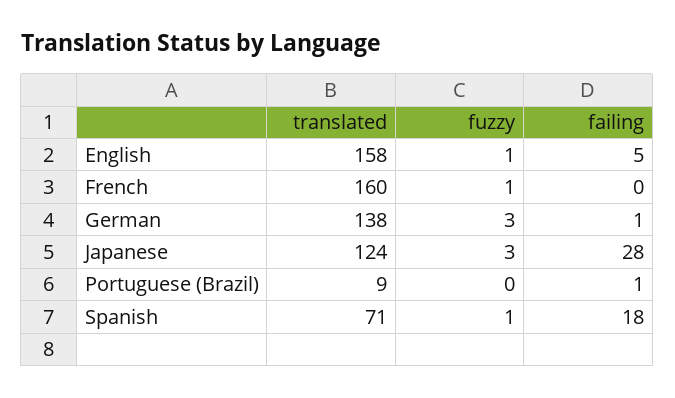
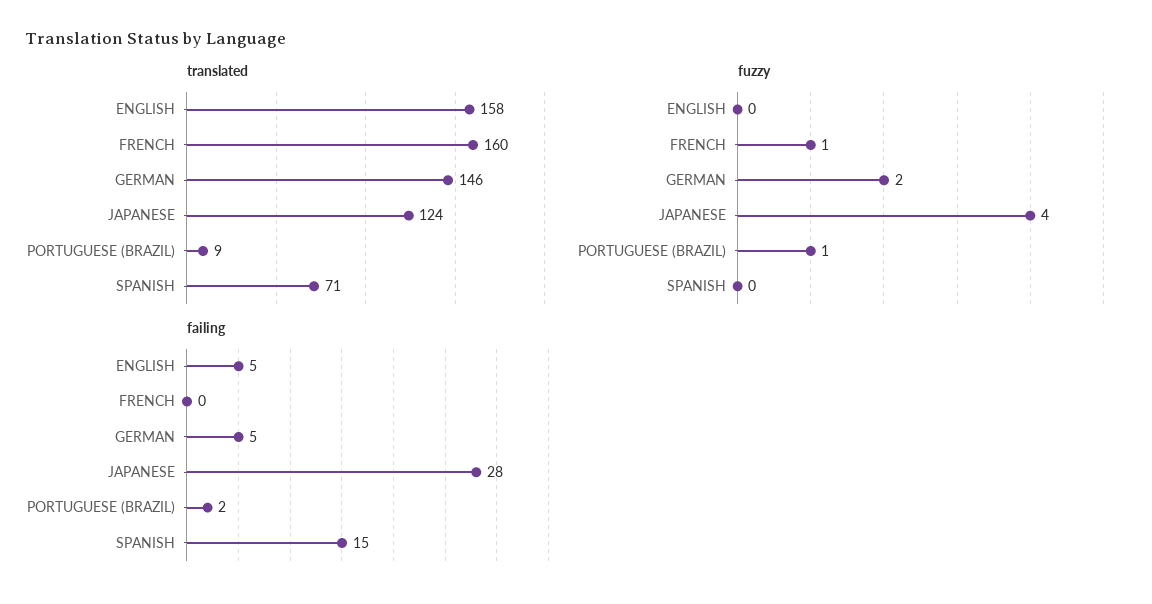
  {
    "translated": {
      "English": 158,
      "French": 160,
-     "German": 138,
+     "German": 146,
      "Japanese": 124,
      "Portuguese (Brazil)": 9,
      "Spanish": 71
    },
    "fuzzy": {
-     "English": 1,
+     "English": 0,
      "French": 1,
-     "German": 3,
+     "German": 2,
-     "Japanese": 3,
+     "Japanese": 4,
-     "Portuguese (Brazil)": 0,
+     "Portuguese (Brazil)": 1,
-     "Spanish": 1
+     "Spanish": 0
    },
    "failing": {
      "English": 5,
      "French": 0,
-     "German": 1,
+     "German": 5,
      "Japanese": 28,
-     "Portuguese (Brazil)": 1,
+     "Portuguese (Brazil)": 2,
-     "Spanish": 18
+     "Spanish": 15
    }
  }

